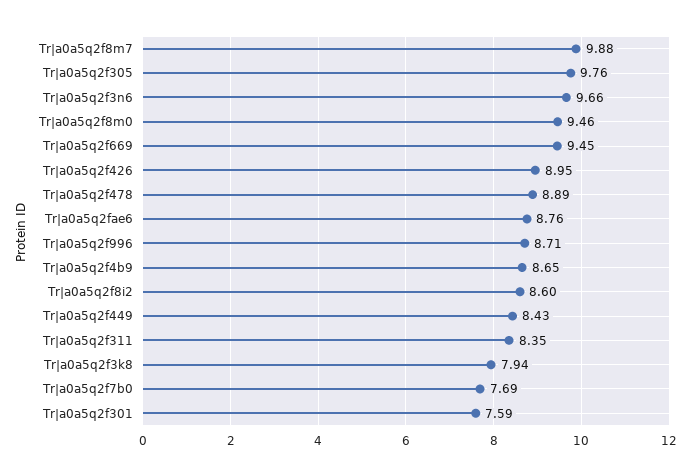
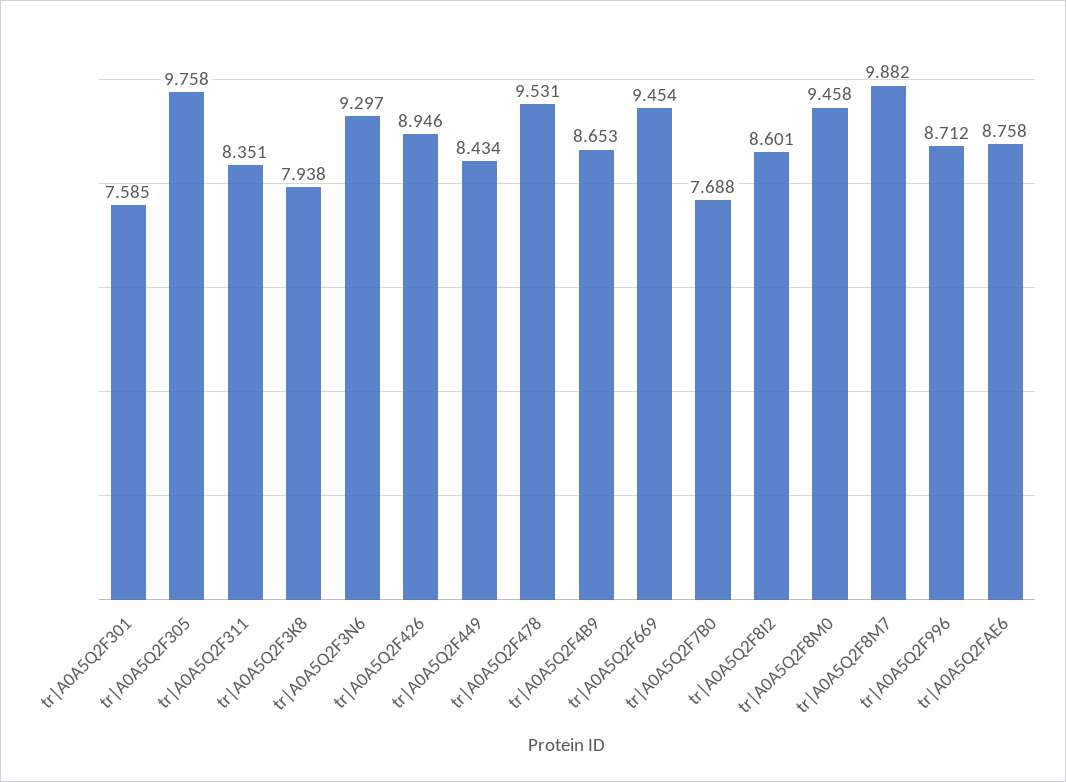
  {
    "Tr|a0a5q2f8m7": 9.882,
    "Tr|a0a5q2f305": 9.758,
-   "Tr|a0a5q2f3n6": 9.66,
+   "Tr|a0a5q2f3n6": 9.297,
    "Tr|a0a5q2f8m0": 9.458,
    "Tr|a0a5q2f669": 9.454,
    "Tr|a0a5q2f426": 8.946,
-   "Tr|a0a5q2f478": 8.89,
+   "Tr|a0a5q2f478": 9.531,
    "Tr|a0a5q2fae6": 8.758,
    "Tr|a0a5q2f996": 8.712,
    "Tr|a0a5q2f4b9": 8.653,
    "Tr|a0a5q2f8i2": 8.601,
    "Tr|a0a5q2f449": 8.434,
    "Tr|a0a5q2f311": 8.351,
    "Tr|a0a5q2f3k8": 7.938,
    "Tr|a0a5q2f7b0": 7.688,
    "Tr|a0a5q2f301": 7.585
  }

